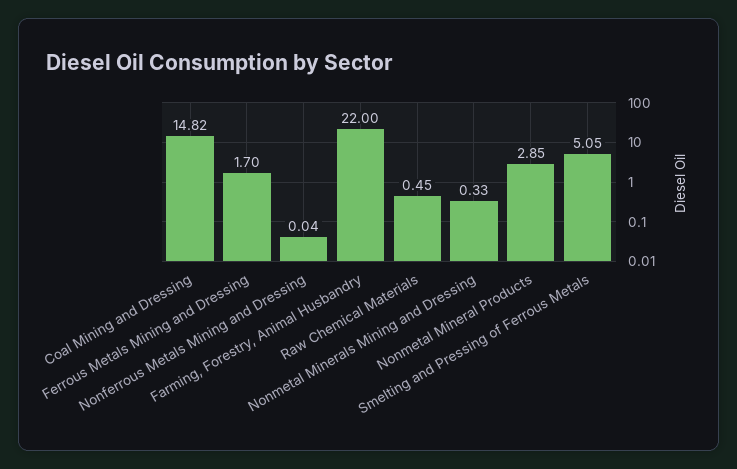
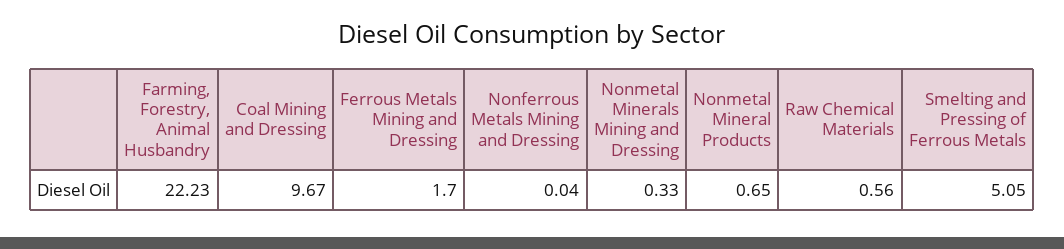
  {
-   "Coal Mining and Dressing": 14.82,
+   "Coal Mining and Dressing": 9.67,
    "Ferrous Metals Mining and Dressing": 1.7,
    "Nonferrous Metals Mining and Dressing": 0.04,
-   "Farming, Forestry, Animal Husbandry": 22,
+   "Farming, Forestry, Animal Husbandry": 22.23,
-   "Raw Chemical Materials": 0.45,
+   "Raw Chemical Materials": 0.56,
    "Nonmetal Minerals Mining and Dressing": 0.33,
-   "Nonmetal Mineral Products": 2.85,
+   "Nonmetal Mineral Products": 0.65,
    "Smelting and Pressing of Ferrous Metals": 5.05
  }

